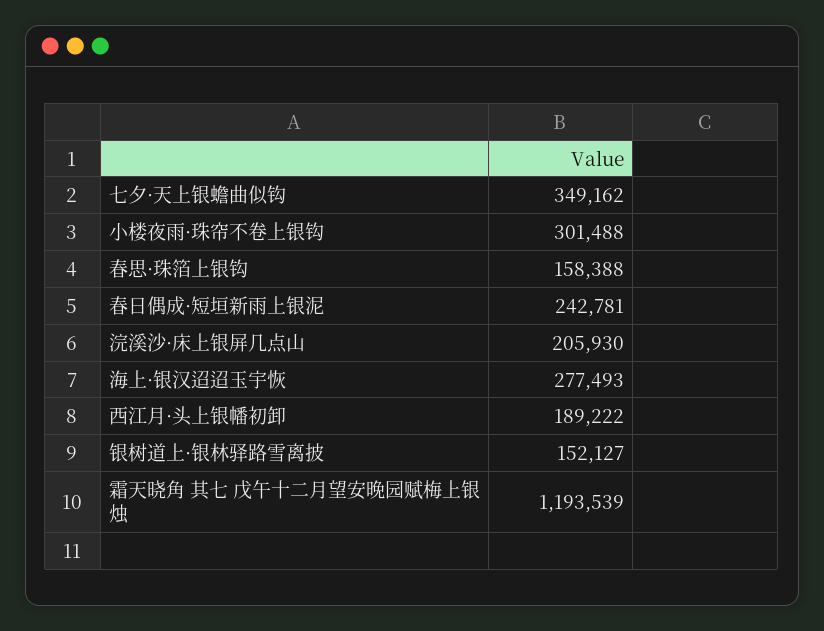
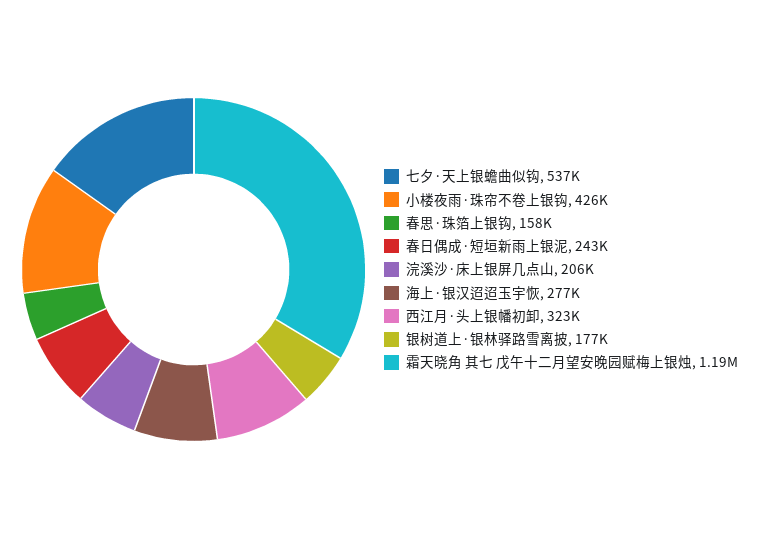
  {
-   "七夕·天上银蟾曲似钩": 349162,
+   "七夕·天上银蟾曲似钩": 537000,
-   "小楼夜雨·珠帘不卷上银钩": 301488,
+   "小楼夜雨·珠帘不卷上银钩": 426000,
    "春思·珠箔上银钩": 158388,
    "春日偶成·短垣新雨上银泥": 242781,
    "浣溪沙·床上银屏几点山": 205930,
    "海上·银汉迢迢玉宇恢": 277493,
-   "西江月·头上银幡初卸": 189222,
+   "西江月·头上银幡初卸": 323000,
-   "银树道上·银林驿路雪离披": 152127,
+   "银树道上·银林驿路雪离披": 177000,
    "霜天晓角 其七 戊午十二月望安晚园赋梅上银烛": 1193539
  }

